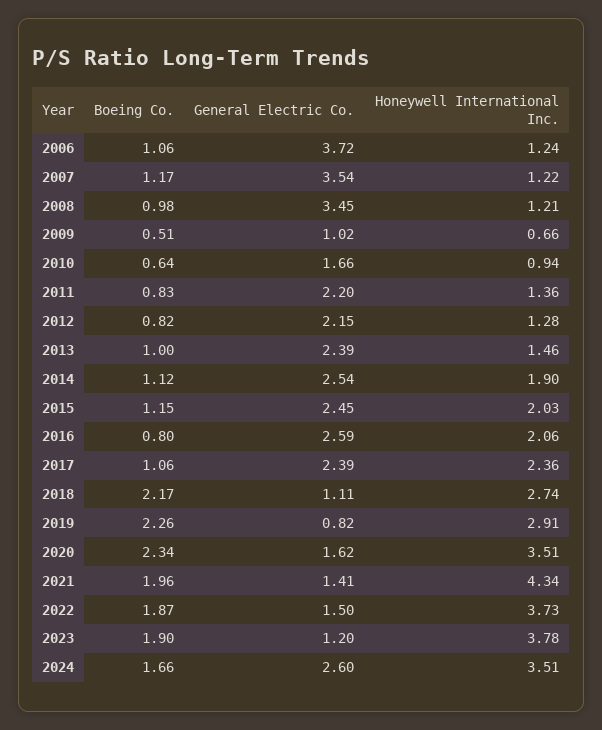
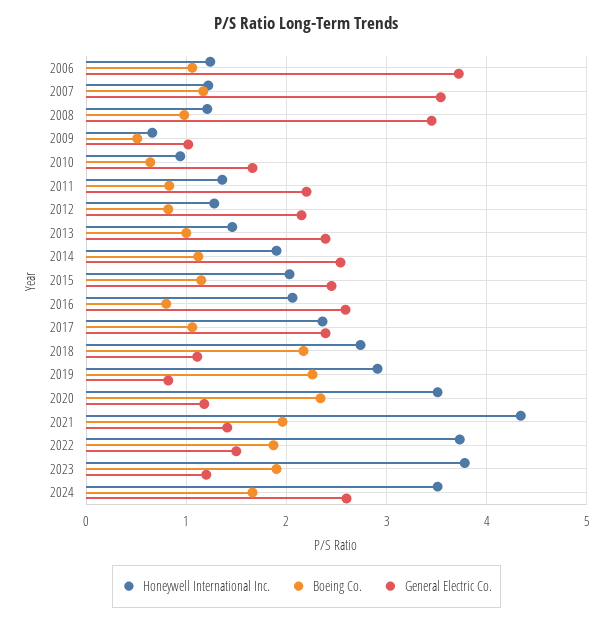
  {
    "Boeing Co.": {
      "2006": 1.06,
      "2007": 1.17,
      "2008": 0.98,
      "2009": 0.51,
      "2010": 0.64,
      "2011": 0.83,
      "2012": 0.82,
      "2013": 1,
      "2014": 1.12,
      "2015": 1.15,
      "2016": 0.8,
      "2017": 1.06,
      "2018": 2.17,
      "2019": 2.26,
      "2020": 2.34,
      "2021": 1.96,
      "2022": 1.87,
      "2023": 1.9,
      "2024": 1.66
    },
    "General Electric Co.": {
      "2006": 3.72,
      "2007": 3.54,
      "2008": 3.45,
      "2009": 1.02,
      "2010": 1.66,
      "2011": 2.2,
      "2012": 2.15,
      "2013": 2.39,
      "2014": 2.54,
      "2015": 2.45,
      "2016": 2.59,
      "2017": 2.39,
      "2018": 1.11,
      "2019": 0.82,
-     "2020": 1.62,
+     "2020": 1.2,
      "2021": 1.41,
      "2022": 1.5,
      "2023": 1.2,
      "2024": 2.6
    },
    "Honeywell International Inc.": {
      "2006": 1.24,
      "2007": 1.22,
      "2008": 1.21,
      "2009": 0.66,
      "2010": 0.94,
      "2011": 1.36,
      "2012": 1.28,
      "2013": 1.46,
      "2014": 1.9,
      "2015": 2.03,
      "2016": 2.06,
      "2017": 2.36,
      "2018": 2.74,
      "2019": 2.91,
      "2020": 3.51,
      "2021": 4.34,
      "2022": 3.73,
      "2023": 3.78,
      "2024": 3.51
    }
  }

